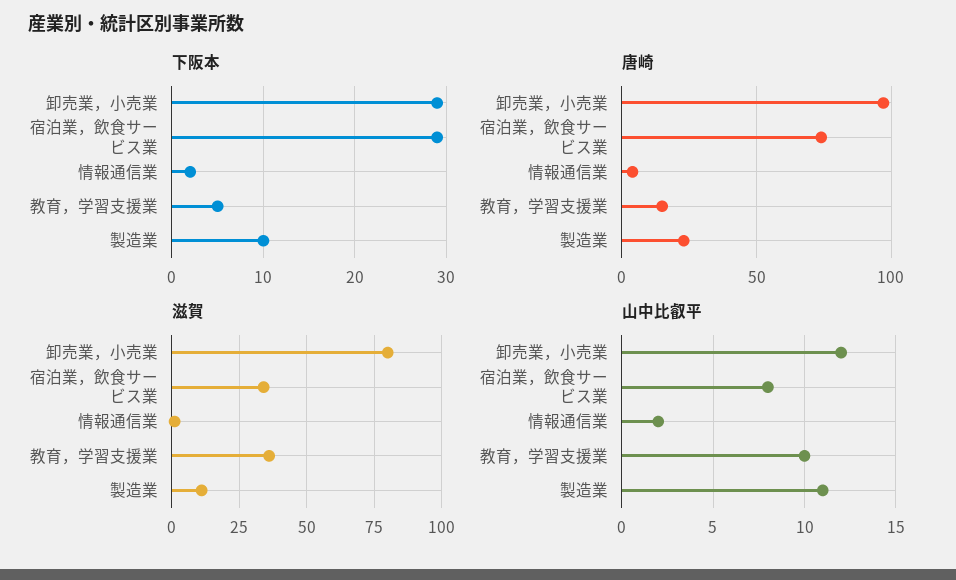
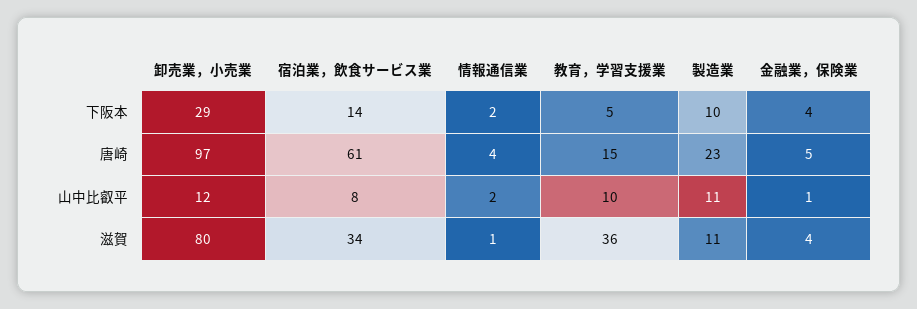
  {
    "下阪本": {
      "卸売業，小売業": 29,
-     "宿泊業，飲食サービス業": 29,
+     "宿泊業，飲食サービス業": 14,
      "情報通信業": 2,
      "教育，学習支援業": 5,
-     "製造業": 10
+     "製造業": 10,
+     "金融業，保険業": 4
    },
    "唐崎": {
      "卸売業，小売業": 97,
-     "宿泊業，飲食サービス業": 75,
+     "宿泊業，飲食サービス業": 61,
      "情報通信業": 4,
      "教育，学習支援業": 15,
-     "製造業": 23
+     "製造業": 23,
+     "金融業，保険業": 5
    },
    "滋賀": {
      "卸売業，小売業": 80,
      "宿泊業，飲食サービス業": 34,
      "情報通信業": 1,
      "教育，学習支援業": 36,
-     "製造業": 11
+     "製造業": 11,
+     "金融業，保険業": 4
    },
    "山中比叡平": {
      "卸売業，小売業": 12,
      "宿泊業，飲食サービス業": 8,
      "情報通信業": 2,
      "教育，学習支援業": 10,
-     "製造業": 11
+     "製造業": 11,
+     "金融業，保険業": 1
    }
  }

